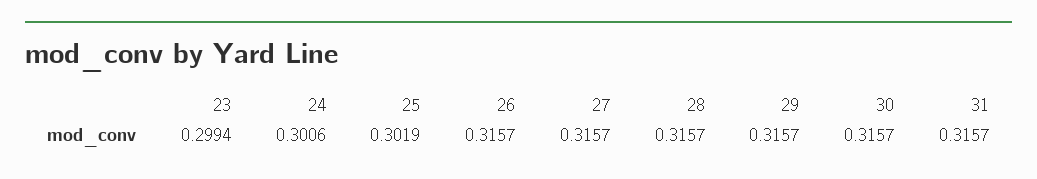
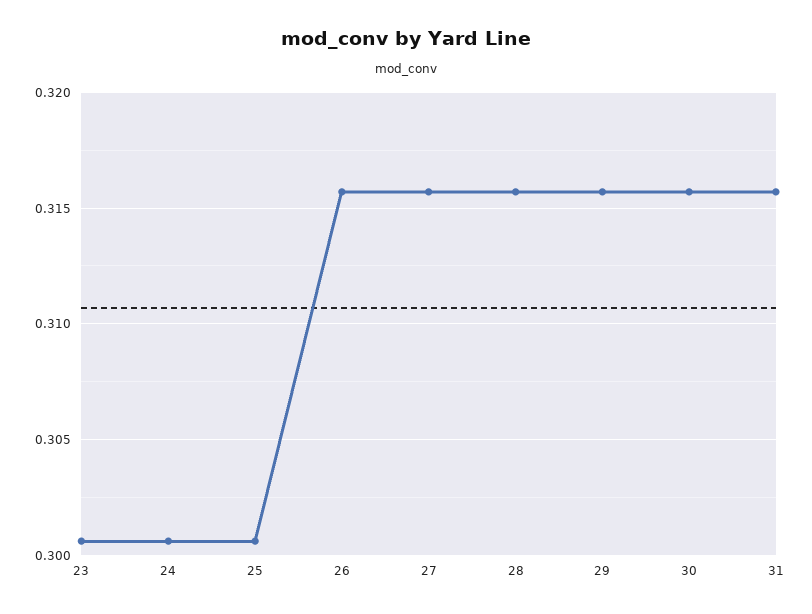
  {
-   "23": 0.2994,
+   "23": 0.3005,
    "24": 0.3006,
-   "25": 0.3019,
+   "25": 0.3005,
    "26": 0.3157,
    "27": 0.3157,
    "28": 0.3157,
    "29": 0.3157,
    "30": 0.3157,
    "31": 0.3157
  }

